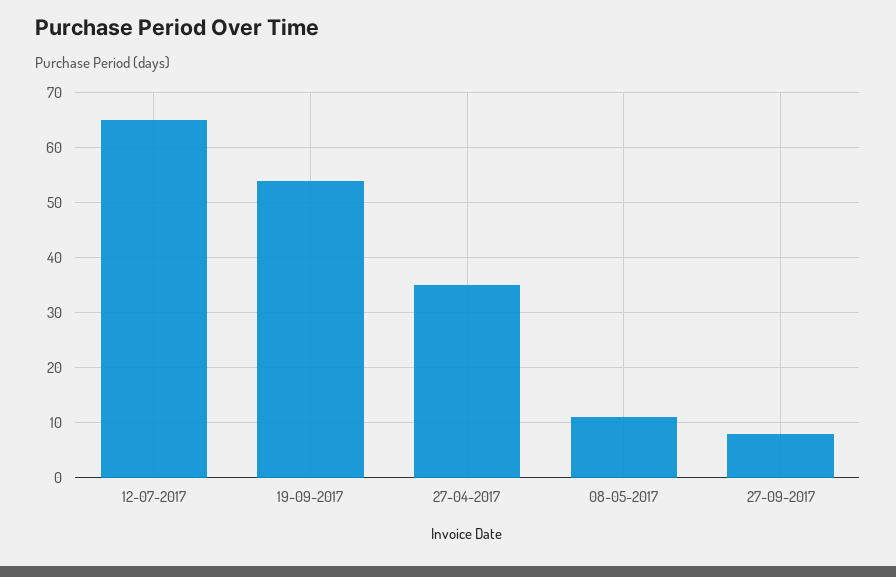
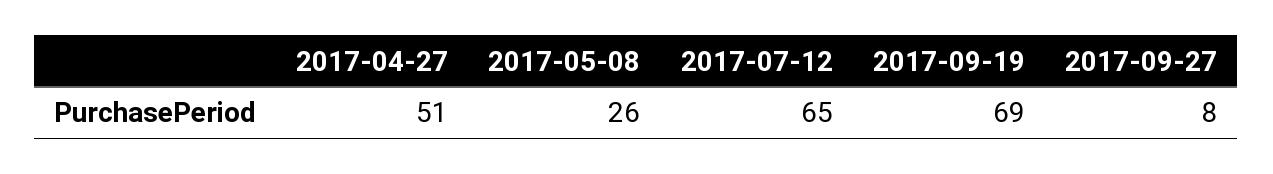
  {
    "12-07-2017": 65,
-   "19-09-2017": 55,
+   "19-09-2017": 69,
-   "27-04-2017": 35,
+   "27-04-2017": 51,
-   "08-05-2017": 10,
+   "08-05-2017": 26,
    "27-09-2017": 8
  }

